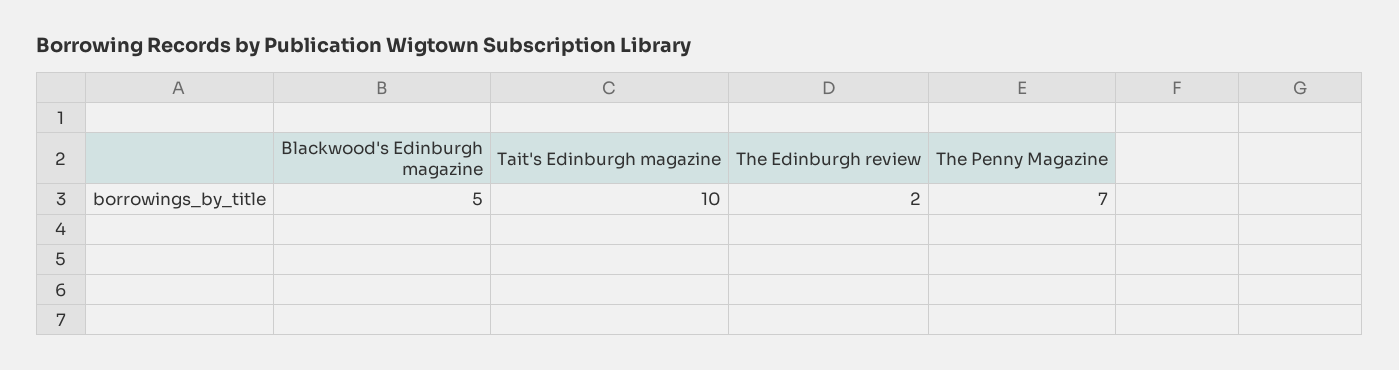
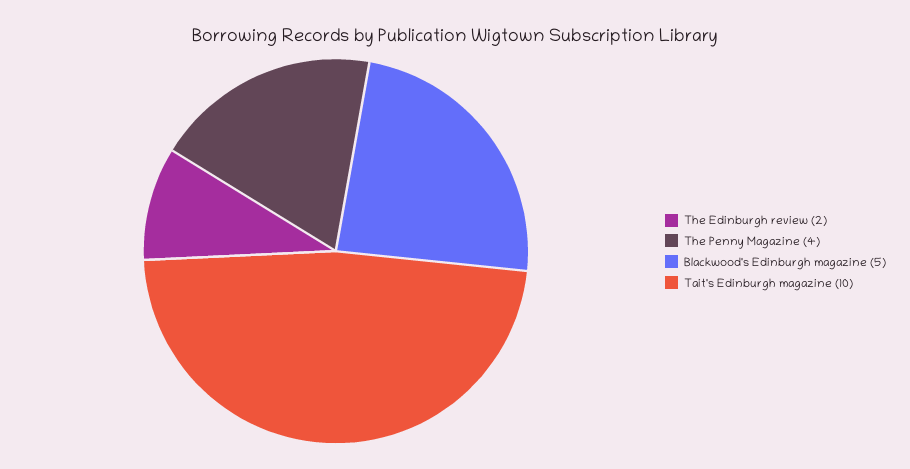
  {
    "Blackwood's Edinburgh magazine": 5,
    "Tait's Edinburgh magazine": 10,
    "The Edinburgh review": 2,
-   "The Penny Magazine": 7
+   "The Penny Magazine": 4
  }

